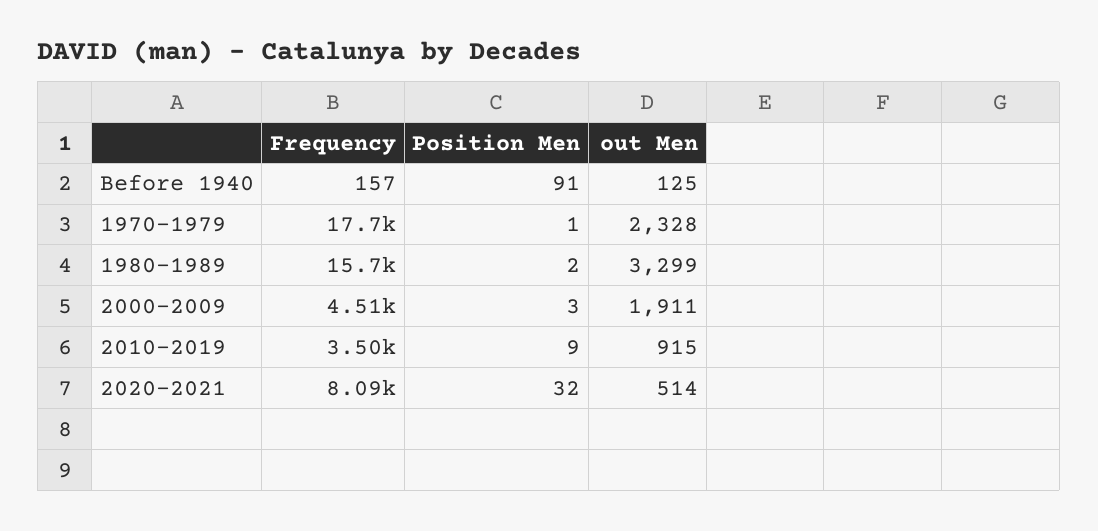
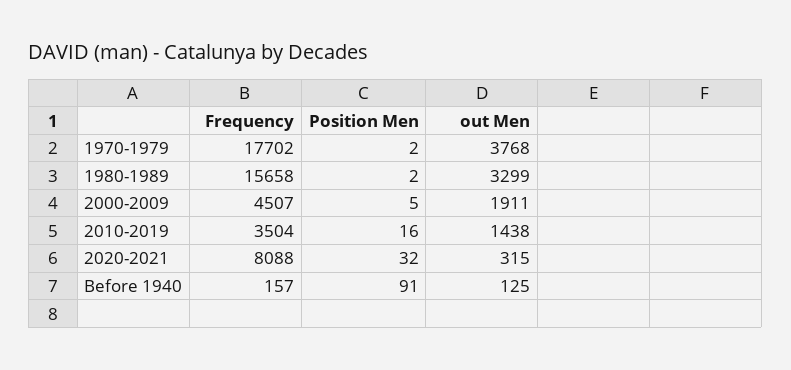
  {
    "Frequency": {
      "Before 1940": 157,
      "1970-1979": 17702,
      "1980-1989": 15658,
      "2000-2009": 4507,
      "2010-2019": 3504,
      "2020-2021": 8088
    },
    "Position Men": {
      "Before 1940": 91,
-     "1970-1979": 1,
+     "1970-1979": 2,
      "1980-1989": 2,
-     "2000-2009": 3,
+     "2000-2009": 5,
-     "2010-2019": 9,
+     "2010-2019": 16,
      "2020-2021": 32
    },
    "out Men": {
      "Before 1940": 125,
-     "1970-1979": 2328,
+     "1970-1979": 3768,
      "1980-1989": 3299,
      "2000-2009": 1911,
-     "2010-2019": 915,
+     "2010-2019": 1438,
-     "2020-2021": 514
+     "2020-2021": 315
    }
  }

